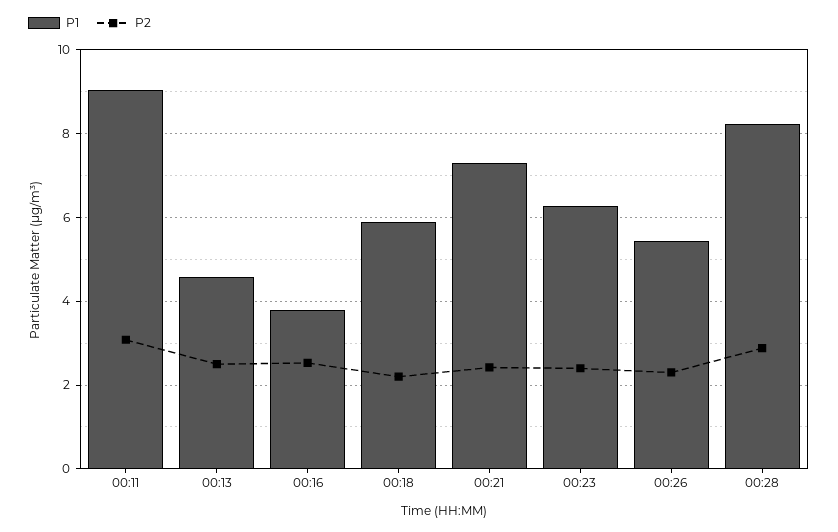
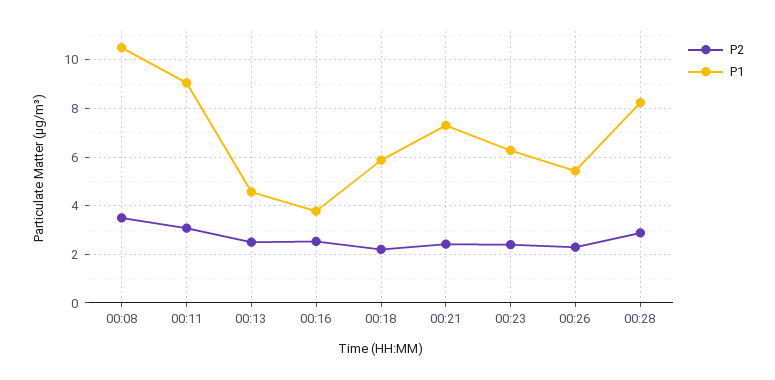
  {
    "P1": {
      "00:11": 9,
      "00:13": 4.6,
      "00:16": 3.8,
      "00:18": 5.8,
      "00:21": 7.4,
      "00:23": 6.2,
      "00:26": 5.4,
-     "00:28": 8.2
+     "00:28": 8.2,
+     "00:08": 10.5
    },
    "P2": {
      "00:11": 3,
      "00:13": 2.6,
      "00:16": 2.6,
      "00:18": 2.2,
      "00:21": 2.4,
      "00:23": 2.4,
      "00:26": 2.4,
-     "00:28": 2.8
+     "00:28": 2.8,
+     "00:08": 3.5
    }
  }

